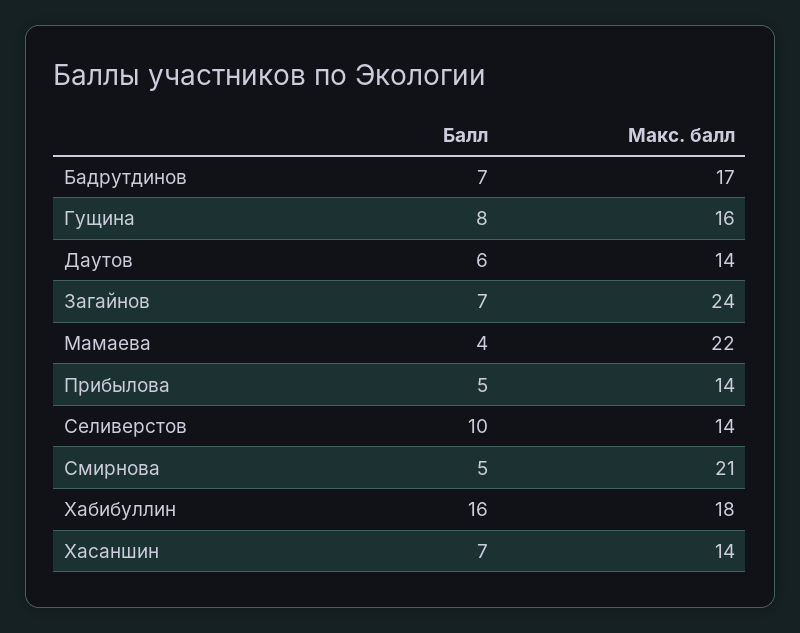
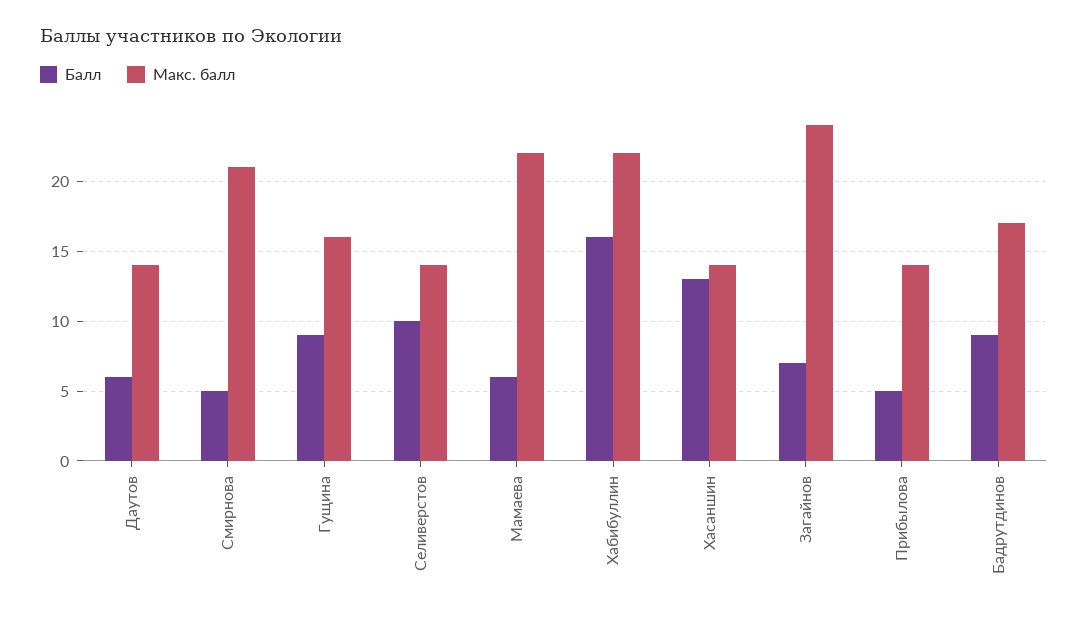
  {
    "Балл": {
-     "Бадрутдинов": 7,
+     "Бадрутдинов": 9,
-     "Гущина": 8,
+     "Гущина": 9,
      "Даутов": 6,
      "Загайнов": 7,
-     "Мамаева": 4,
+     "Мамаева": 6,
      "Прибылова": 5,
      "Селиверстов": 10,
      "Смирнова": 5,
      "Хабибуллин": 16,
-     "Хасаншин": 7
+     "Хасаншин": 13
    },
    "Макс. балл": {
      "Бадрутдинов": 17,
      "Гущина": 16,
      "Даутов": 14,
      "Загайнов": 24,
      "Мамаева": 22,
      "Прибылова": 14,
      "Селиверстов": 14,
      "Смирнова": 21,
-     "Хабибуллин": 18,
+     "Хабибуллин": 22,
      "Хасаншин": 14
    }
  }

